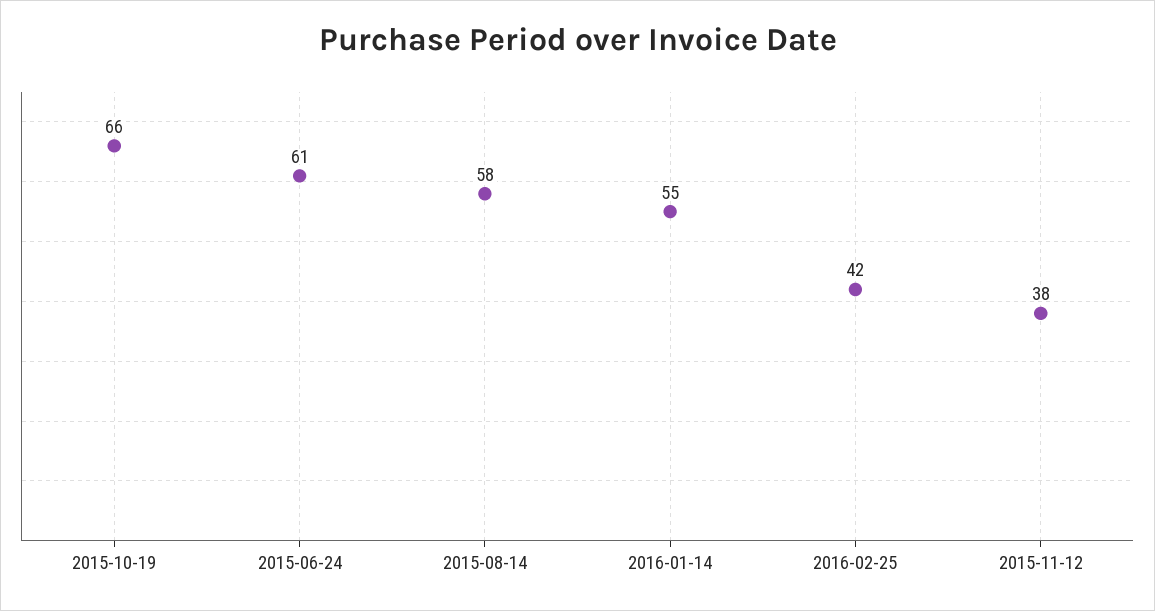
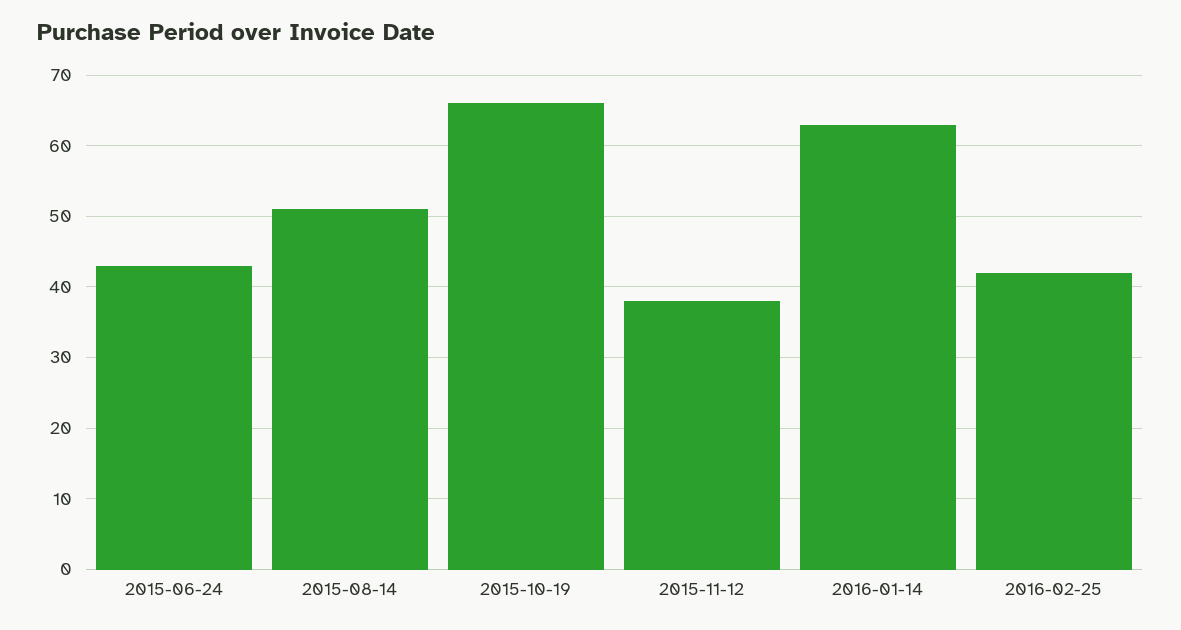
  {
    "2015-10-19": 66,
-   "2015-06-24": 61,
+   "2015-06-24": 43,
-   "2015-08-14": 58,
+   "2015-08-14": 51,
-   "2016-01-14": 55,
+   "2016-01-14": 63,
    "2016-02-25": 42,
    "2015-11-12": 38
  }

